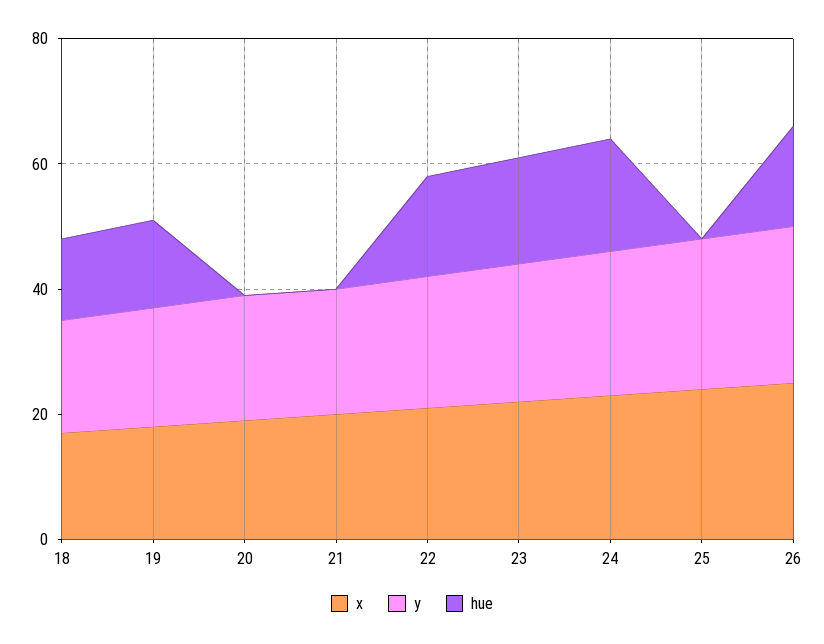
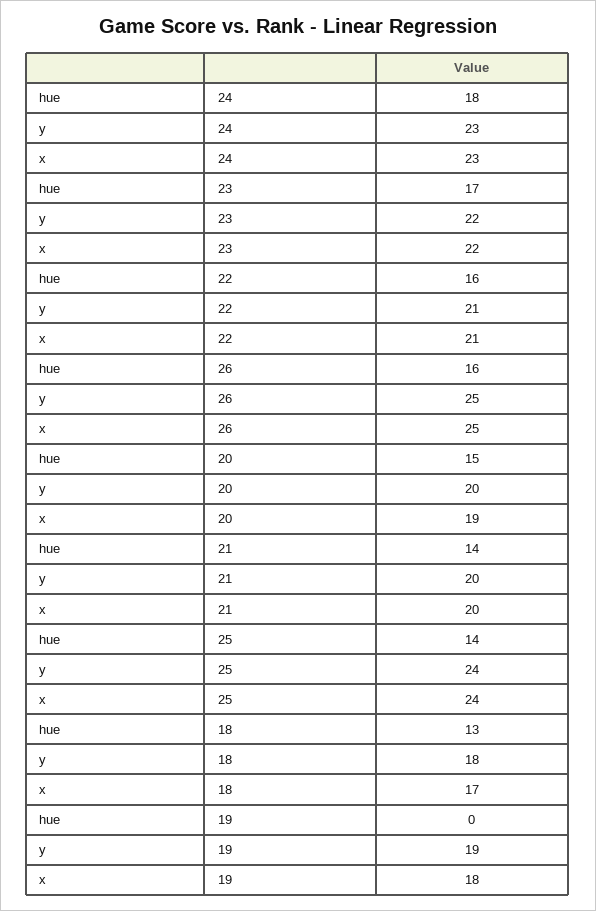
  {
    "x": {
      "18": 17,
      "19": 18,
      "20": 19,
      "21": 20,
      "22": 21,
      "23": 22,
      "24": 23,
      "25": 24,
      "26": 25
    },
    "y": {
      "18": 18,
      "19": 19,
      "20": 20,
      "21": 20,
      "22": 21,
      "23": 22,
      "24": 23,
      "25": 24,
      "26": 25
    },
    "hue": {
      "18": 13,
-     "19": 15,
+     "19": 0,
-     "20": 0,
+     "20": 15,
-     "21": 0,
+     "21": 14,
      "22": 16,
      "23": 17,
      "24": 18,
-     "25": 0,
+     "25": 14,
      "26": 16
    }
  }

